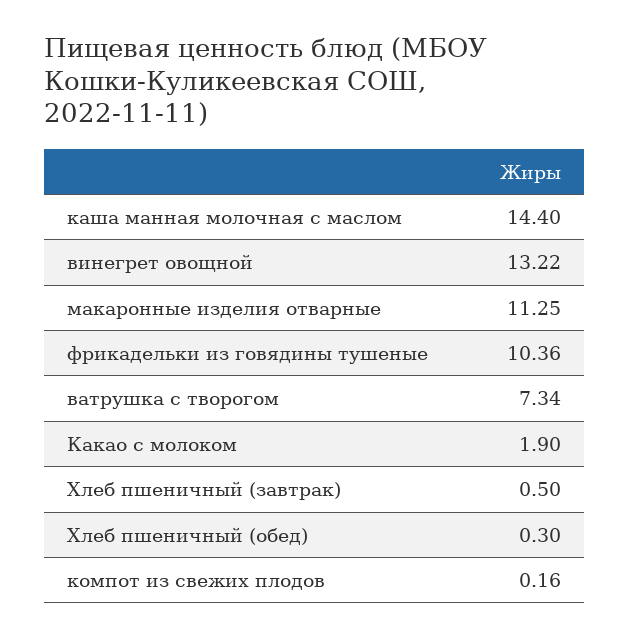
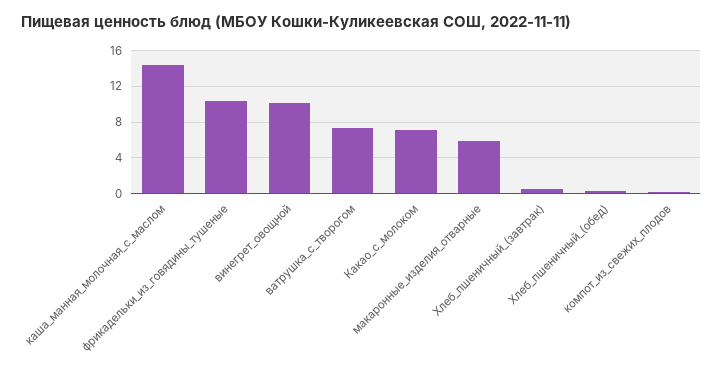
  {
    "каша манная молочная с маслом": 14.4,
-   "винегрет овощной": 13.22,
+   "винегрет овощной": 10,
-   "макаронные изделия отварные": 11.25,
+   "макаронные изделия отварные": 6,
    "фрикадельки из говядины тушеные": 10.36,
    "ватрушка с творогом": 7.34,
-   "Какао с молоком": 1.9,
+   "Какао с молоком": 7,
    "Хлеб пшеничный (завтрак)": 0.5,
    "Хлеб пшеничный (обед)": 0.3,
    "компот из свежих плодов": 0.16
  }

